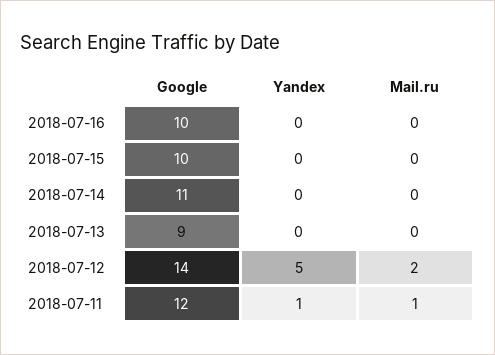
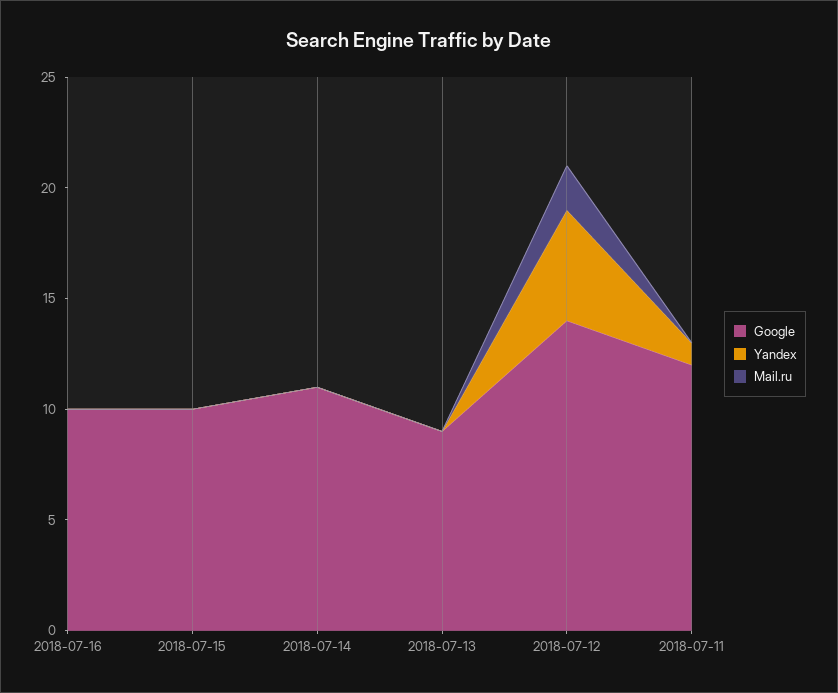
  {
    "Google": {
      "2018-07-16": 10,
      "2018-07-15": 10,
      "2018-07-14": 11,
      "2018-07-13": 9,
      "2018-07-12": 14,
      "2018-07-11": 12
    },
    "Yandex": {
      "2018-07-16": 0,
      "2018-07-15": 0,
      "2018-07-14": 0,
      "2018-07-13": 0,
      "2018-07-12": 5,
      "2018-07-11": 1
    },
    "Mail.ru": {
      "2018-07-16": 0,
      "2018-07-15": 0,
      "2018-07-14": 0,
      "2018-07-13": 0,
      "2018-07-12": 2,
-     "2018-07-11": 1
+     "2018-07-11": 0
    }
  }

